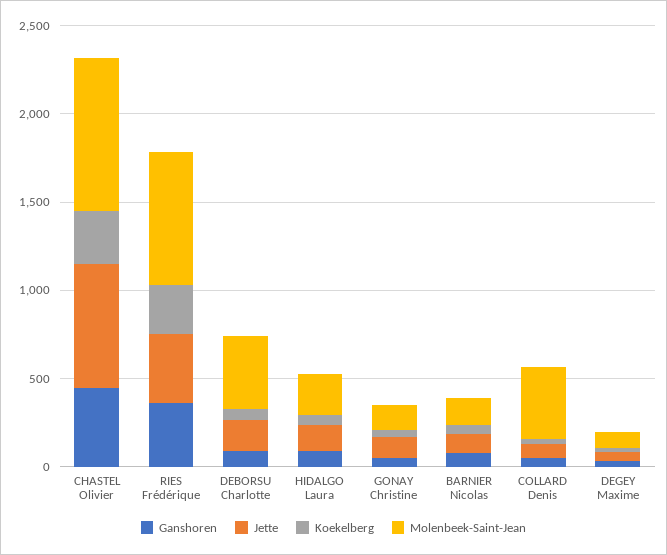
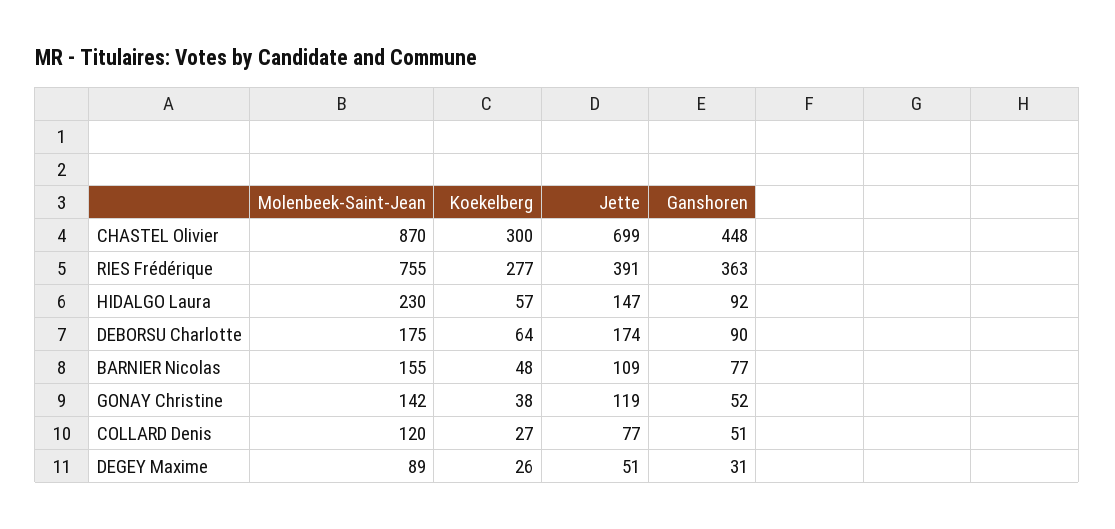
  {
    "Ganshoren": {
      "CHASTEL Olivier": 448,
      "RIES Frédérique": 363,
      "DEBORSU Charlotte": 90,
      "HIDALGO Laura": 92,
      "GONAY Christine": 52,
      "BARNIER Nicolas": 77,
      "COLLARD Denis": 51,
      "DEGEY Maxime": 31
    },
    "Jette": {
      "CHASTEL Olivier": 699,
      "RIES Frédérique": 391,
      "DEBORSU Charlotte": 174,
      "HIDALGO Laura": 147,
      "GONAY Christine": 119,
      "BARNIER Nicolas": 109,
      "COLLARD Denis": 77,
      "DEGEY Maxime": 51
    },
    "Koekelberg": {
      "CHASTEL Olivier": 300,
      "RIES Frédérique": 277,
      "DEBORSU Charlotte": 64,
      "HIDALGO Laura": 57,
      "GONAY Christine": 38,
      "BARNIER Nicolas": 48,
      "COLLARD Denis": 27,
      "DEGEY Maxime": 26
    },
    "Molenbeek-Saint-Jean": {
      "CHASTEL Olivier": 870,
      "RIES Frédérique": 755,
-     "DEBORSU Charlotte": 400,
+     "DEBORSU Charlotte": 175,
      "HIDALGO Laura": 230,
      "GONAY Christine": 142,
      "BARNIER Nicolas": 155,
-     "COLLARD Denis": 400,
+     "COLLARD Denis": 120,
      "DEGEY Maxime": 89
    }
  }

